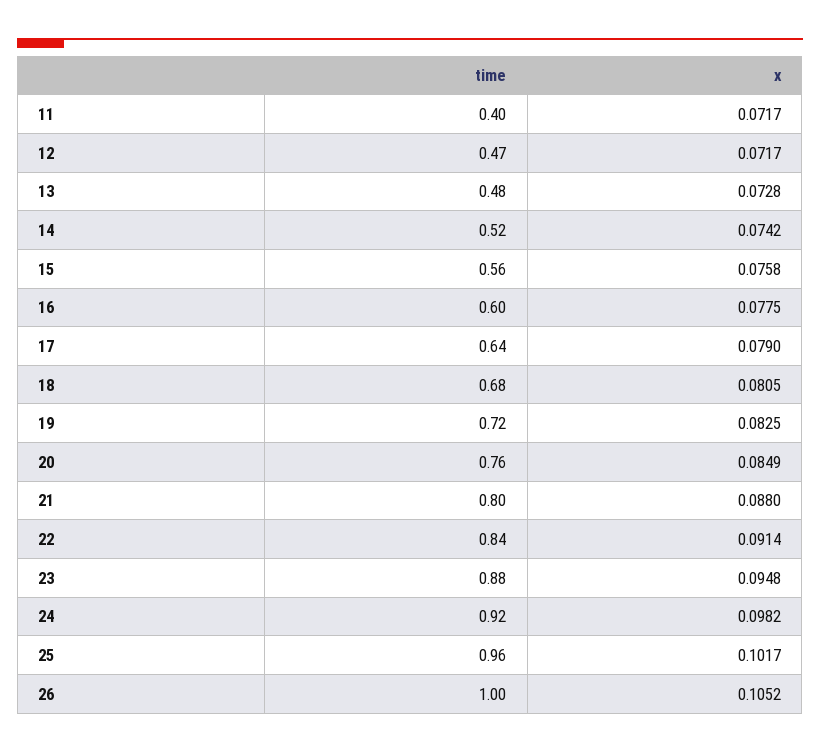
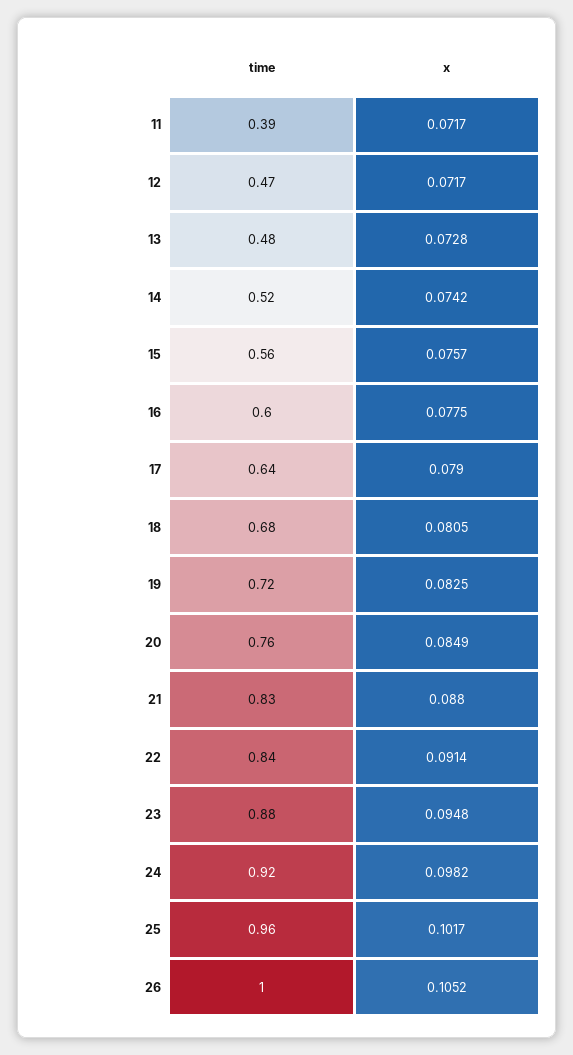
  {
    "time": {
-     "11": 0.4,
+     "11": 0.39,
      "12": 0.47,
      "13": 0.48,
      "14": 0.52,
      "15": 0.56,
      "16": 0.6,
      "17": 0.64,
      "18": 0.68,
      "19": 0.72,
      "20": 0.76,
-     "21": 0.8,
+     "21": 0.83,
      "22": 0.84,
      "23": 0.88,
      "24": 0.92,
      "25": 0.96,
      "26": 1
    },
    "x": {
      "11": 0.0717,
      "12": 0.0717,
      "13": 0.0728,
      "14": 0.0742,
-     "15": 0.0758,
+     "15": 0.0757,
      "16": 0.0775,
      "17": 0.079,
      "18": 0.0805,
      "19": 0.0825,
      "20": 0.0849,
      "21": 0.088,
      "22": 0.0914,
      "23": 0.0948,
      "24": 0.0982,
      "25": 0.1017,
      "26": 0.1052
    }
  }

